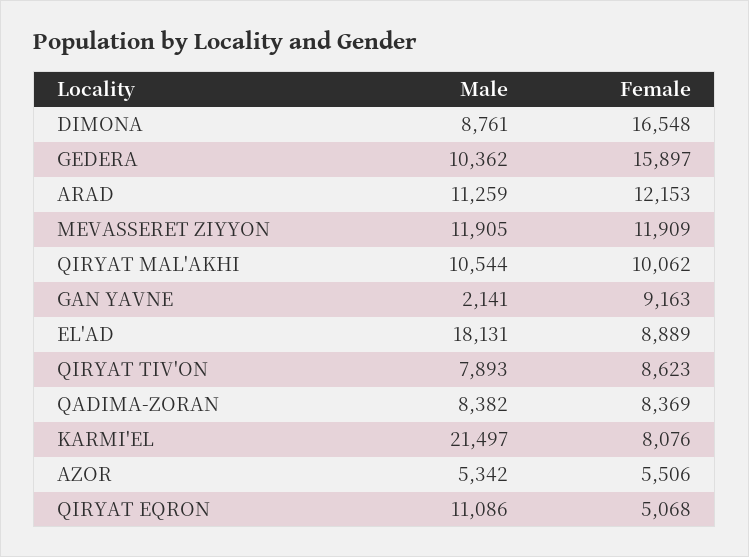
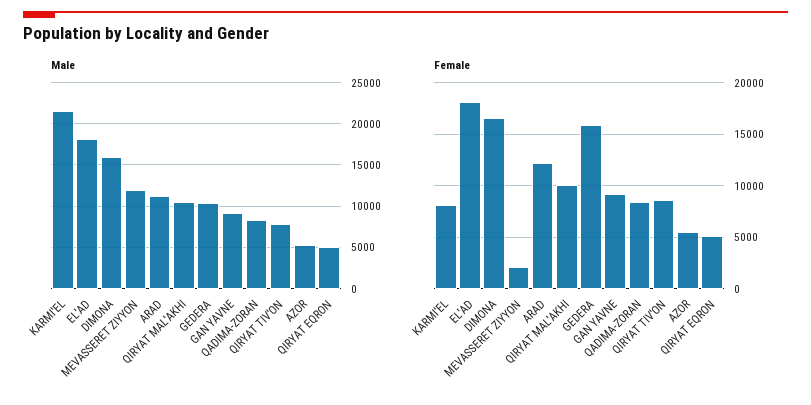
  {
    "Male": {
-     "DIMONA": 8761,
+     "DIMONA": 16000,
      "GEDERA": 10362,
      "ARAD": 11259,
      "MEVASSERET ZIYYON": 11905,
      "QIRYAT MAL'AKHI": 10544,
-     "GAN YAVNE": 2141,
+     "GAN YAVNE": 9000,
      "EL'AD": 18131,
      "QIRYAT TIV'ON": 7893,
      "QADIMA-ZORAN": 8382,
      "KARMI'EL": 21497,
      "AZOR": 5342,
-     "QIRYAT EQRON": 11086
+     "QIRYAT EQRON": 5000
    },
    "Female": {
      "DIMONA": 16548,
      "GEDERA": 15897,
      "ARAD": 12153,
-     "MEVASSERET ZIYYON": 11909,
+     "MEVASSERET ZIYYON": 2000,
      "QIRYAT MAL'AKHI": 10062,
      "GAN YAVNE": 9163,
-     "EL'AD": 8889,
+     "EL'AD": 18000,
      "QIRYAT TIV'ON": 8623,
      "QADIMA-ZORAN": 8369,
      "KARMI'EL": 8076,
      "AZOR": 5506,
      "QIRYAT EQRON": 5068
    }
  }

